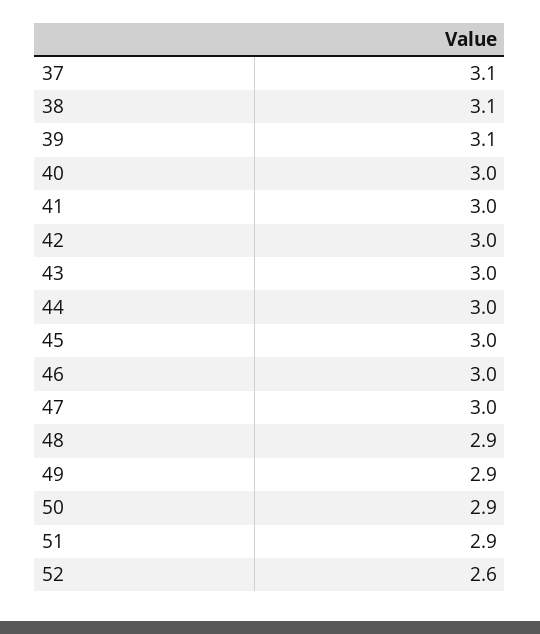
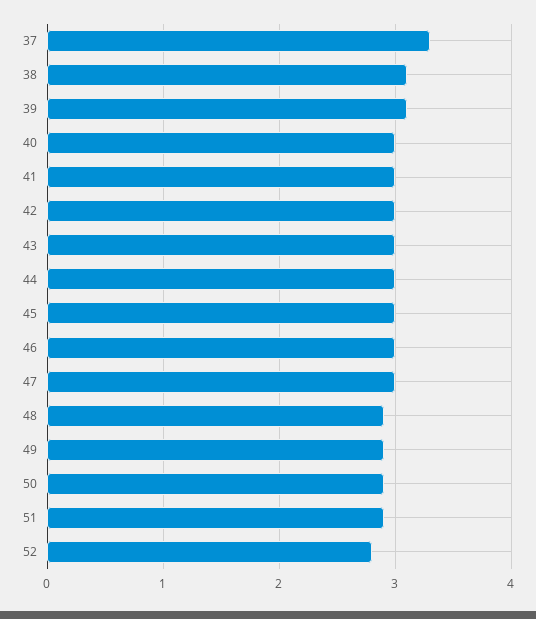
  {
-   "37": 3.1,
+   "37": 3.3,
    "38": 3.1,
    "39": 3.1,
    "40": 3,
    "41": 3,
    "42": 3,
    "43": 3,
    "44": 3,
    "45": 3,
    "46": 3,
    "47": 3,
    "48": 2.9,
    "49": 2.9,
    "50": 2.9,
    "51": 2.9,
-   "52": 2.6
+   "52": 2.8
  }

